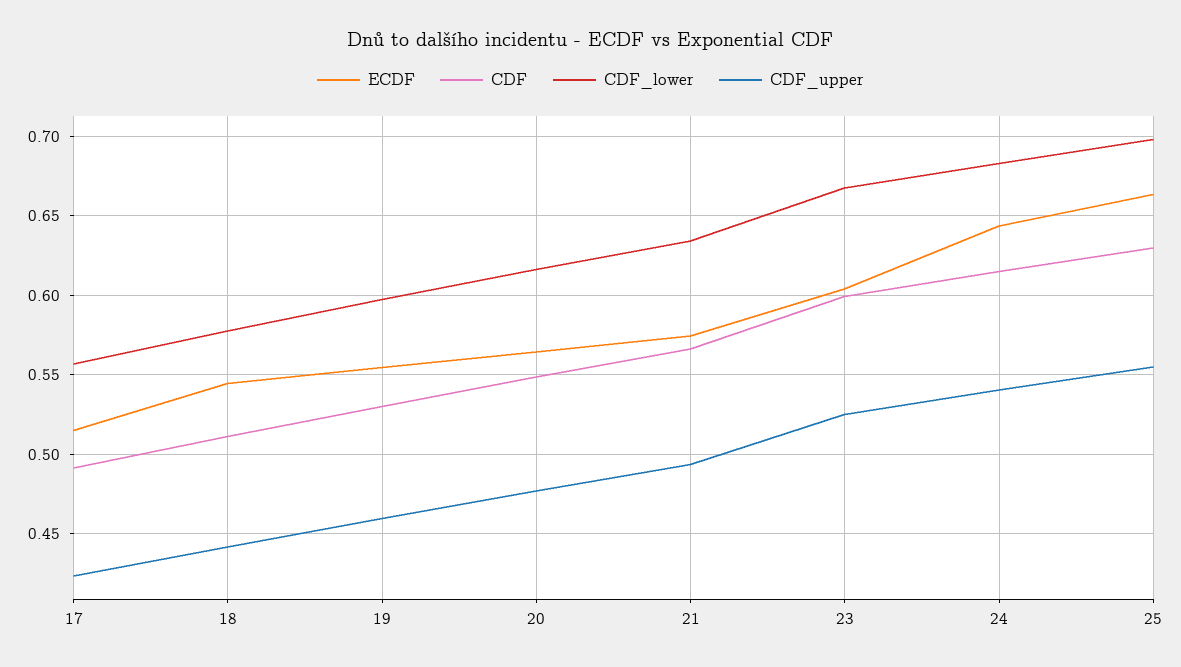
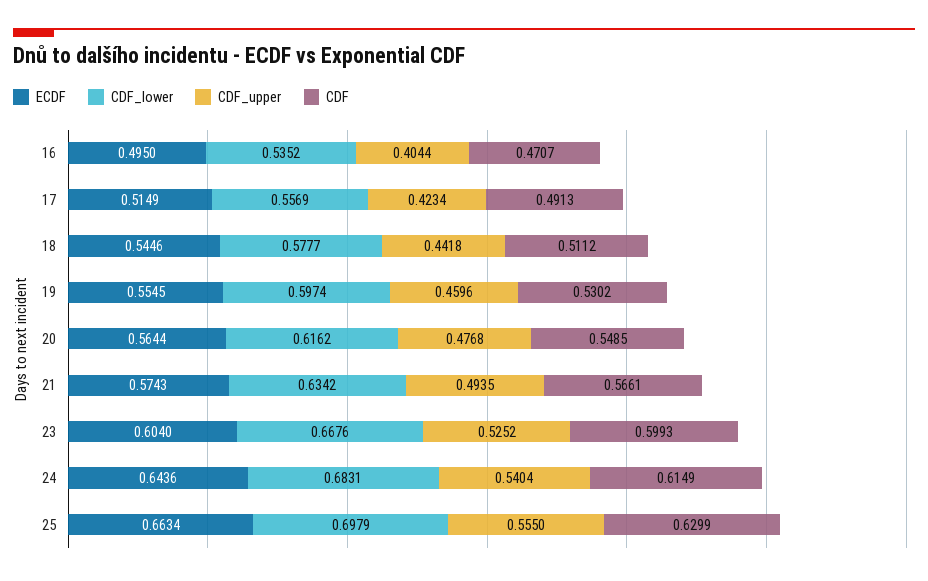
  {
    "ECDF": {
      "17": 0.5149,
      "18": 0.5446,
      "19": 0.5545,
      "20": 0.5644,
      "21": 0.5743,
      "23": 0.604,
      "24": 0.6436,
-     "25": 0.6634
+     "25": 0.6634,
+     "16": 0.495
    },
    "CDF": {
      "17": 0.4913,
      "18": 0.5112,
      "19": 0.5302,
      "20": 0.5485,
      "21": 0.5661,
      "23": 0.5993,
      "24": 0.6149,
-     "25": 0.6299
+     "25": 0.6299,
+     "16": 0.4707
    },
    "CDF_lower": {
      "17": 0.5569,
      "18": 0.5777,
      "19": 0.5974,
      "20": 0.6162,
      "21": 0.6342,
      "23": 0.6676,
      "24": 0.6831,
-     "25": 0.6979
+     "25": 0.6979,
+     "16": 0.5352
    },
    "CDF_upper": {
      "17": 0.4234,
      "18": 0.4418,
      "19": 0.4596,
      "20": 0.4768,
      "21": 0.4935,
      "23": 0.5252,
      "24": 0.5404,
-     "25": 0.555
+     "25": 0.555,
+     "16": 0.4044
    }
  }

